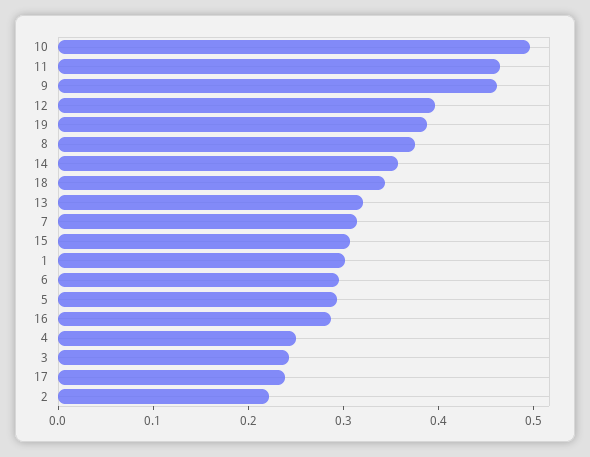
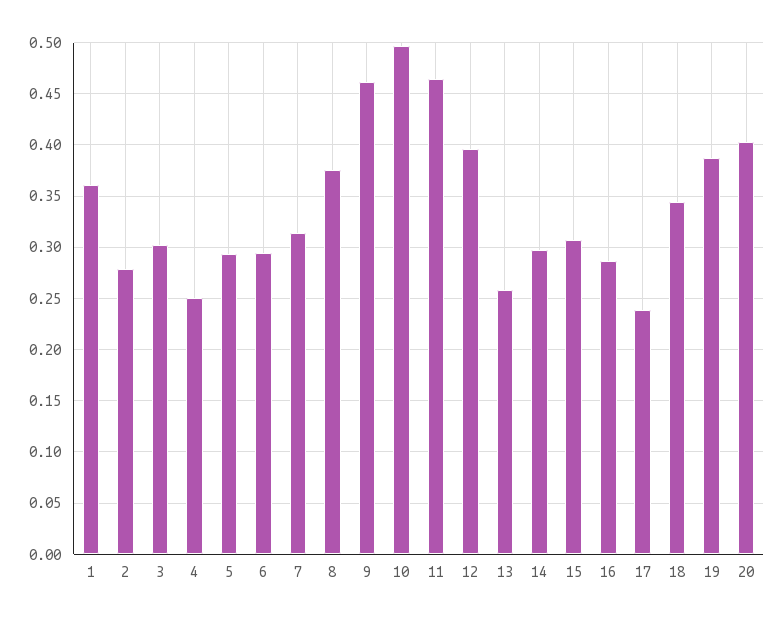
  {
    "10": 0.5,
    "11": 0.46,
    "9": 0.46,
    "12": 0.4,
    "19": 0.39,
    "8": 0.38,
-   "14": 0.36,
+   "14": 0.3,
    "18": 0.34,
-   "13": 0.32,
+   "13": 0.26,
    "7": 0.31,
    "15": 0.31,
-   "1": 0.3,
+   "1": 0.36,
    "6": 0.29,
    "5": 0.29,
    "16": 0.29,
    "4": 0.25,
-   "3": 0.24,
+   "3": 0.3,
    "17": 0.24,
-   "2": 0.22
+   "2": 0.28,
+   "20": 0.4
  }

